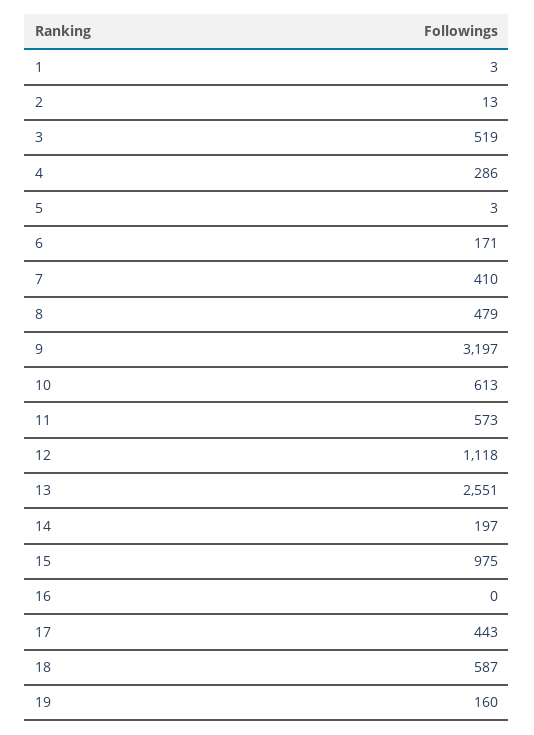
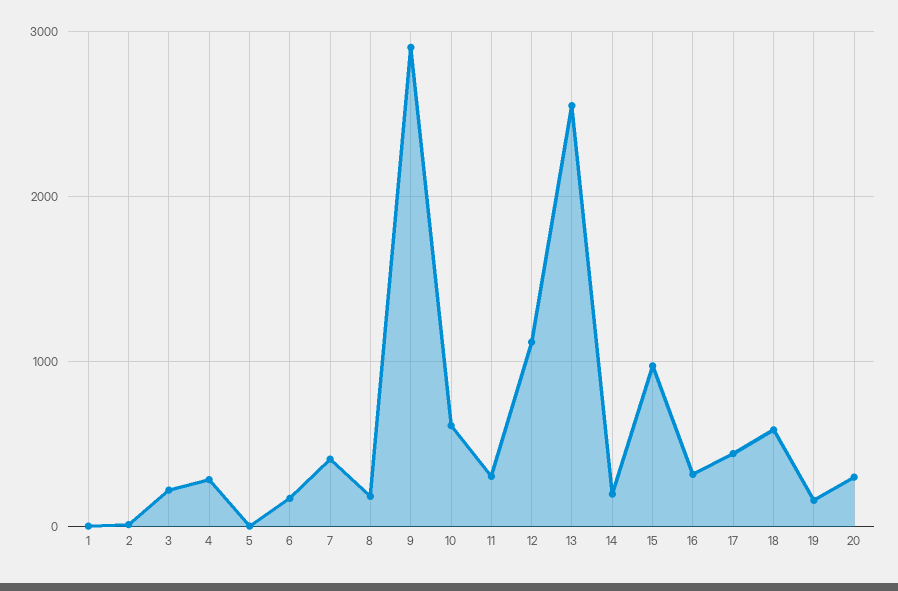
  {
    "1": 3,
    "2": 13,
-   "3": 519,
+   "3": 200,
    "4": 286,
    "5": 3,
    "6": 171,
    "7": 410,
-   "8": 479,
+   "8": 200,
-   "9": 3197,
+   "9": 2900,
    "10": 613,
-   "11": 573,
+   "11": 300,
    "12": 1118,
    "13": 2551,
    "14": 197,
    "15": 975,
-   "16": 0,
+   "16": 300,
    "17": 443,
    "18": 587,
-   "19": 160
+   "19": 160,
+   "20": 300
  }

